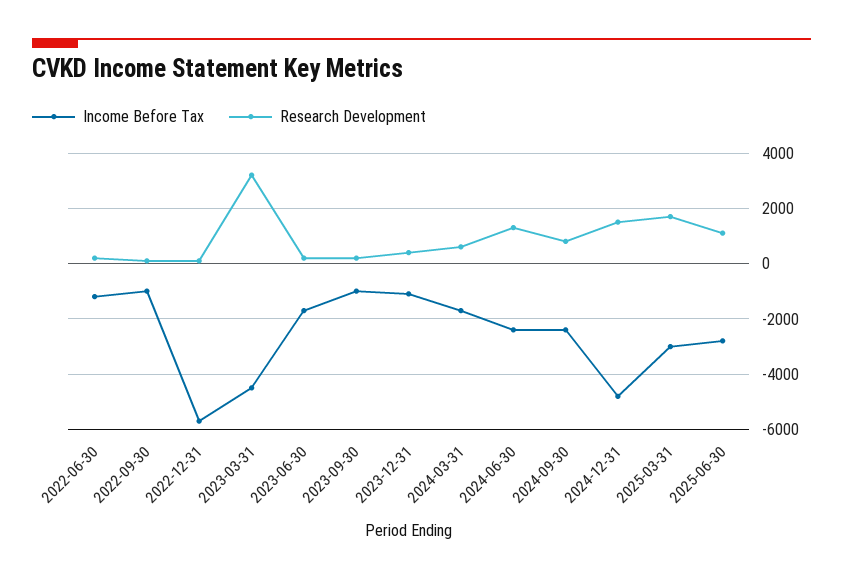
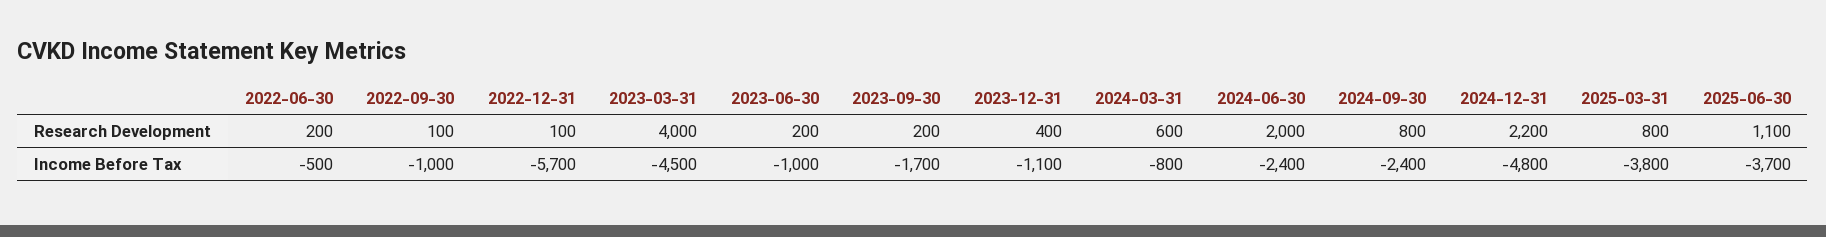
  {
    "Income Before Tax": {
-     "2022-06-30": -1250,
+     "2022-06-30": -500,
      "2022-09-30": -1000,
      "2022-12-31": -5700,
      "2023-03-31": -4500,
-     "2023-06-30": -1750,
+     "2023-06-30": -1000,
-     "2023-09-30": -1000,
+     "2023-09-30": -1700,
      "2023-12-31": -1100,
-     "2024-03-31": -1750,
+     "2024-03-31": -800,
      "2024-06-30": -2400,
      "2024-09-30": -2400,
      "2024-12-31": -4800,
-     "2025-03-31": -3000,
+     "2025-03-31": -3800,
-     "2025-06-30": -2750
+     "2025-06-30": -3700
    },
    "Research Development": {
      "2022-06-30": 200,
      "2022-09-30": 100,
      "2022-12-31": 100,
-     "2023-03-31": 3250,
+     "2023-03-31": 4000,
      "2023-06-30": 200,
      "2023-09-30": 200,
      "2023-12-31": 400,
      "2024-03-31": 600,
-     "2024-06-30": 1250,
+     "2024-06-30": 2000,
      "2024-09-30": 800,
-     "2024-12-31": 1500,
+     "2024-12-31": 2200,
-     "2025-03-31": 1750,
+     "2025-03-31": 800,
      "2025-06-30": 1100
    }
  }

